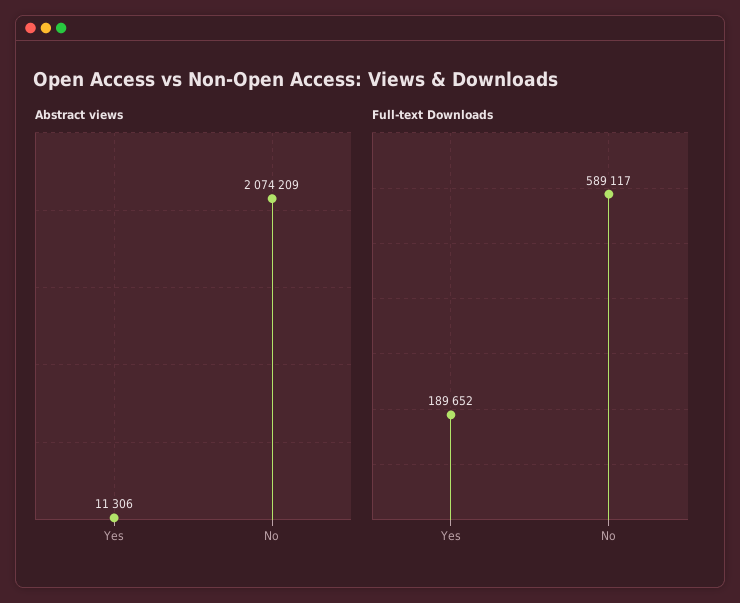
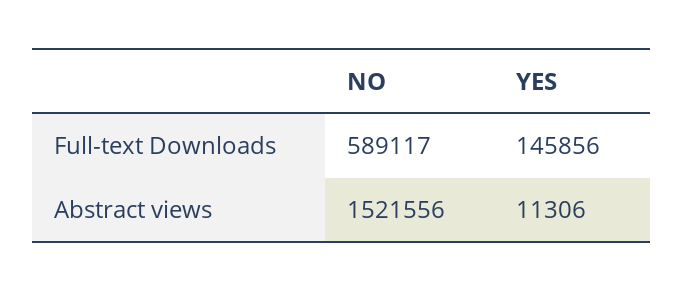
  {
    "Abstract views": {
      "Yes": 11306,
-     "No": 2074209
+     "No": 1521556
    },
    "Full-text Downloads": {
-     "Yes": 189652,
+     "Yes": 145856,
      "No": 589117
    }
  }

